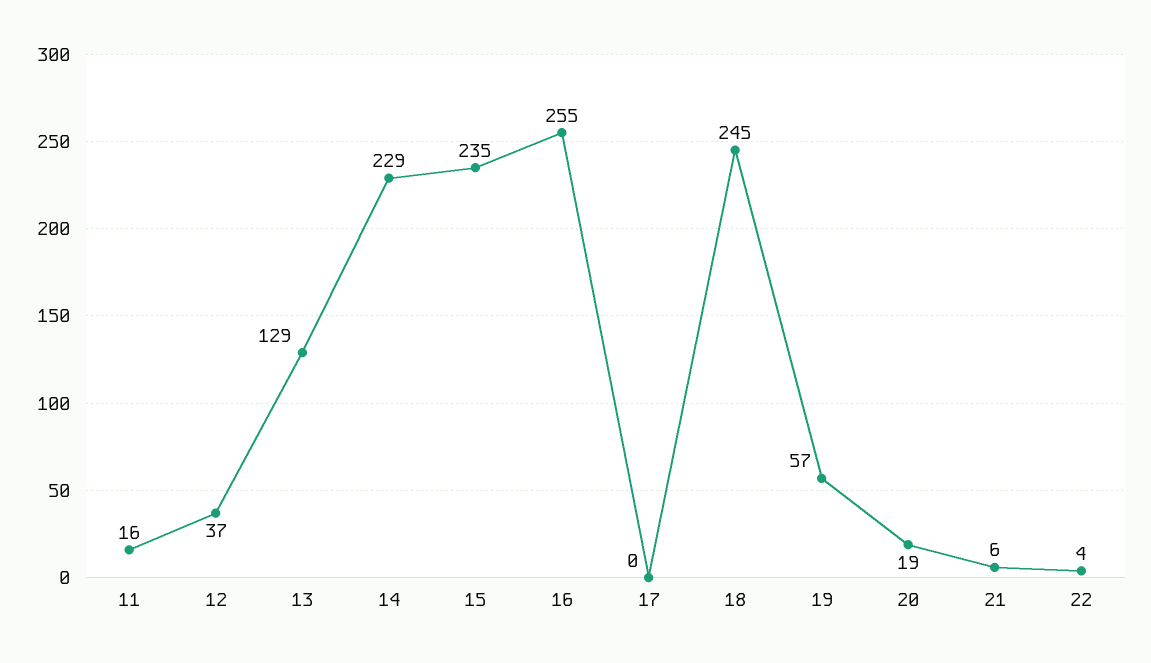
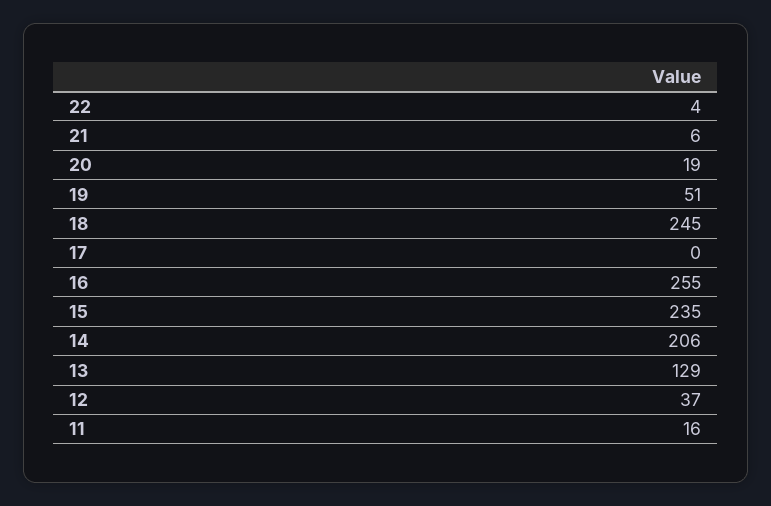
  {
    "11": 16,
    "12": 37,
    "13": 129,
-   "14": 229,
+   "14": 206,
    "15": 235,
    "16": 255,
    "17": 0,
    "18": 245,
-   "19": 57,
+   "19": 51,
    "20": 19,
    "21": 6,
    "22": 4
  }

